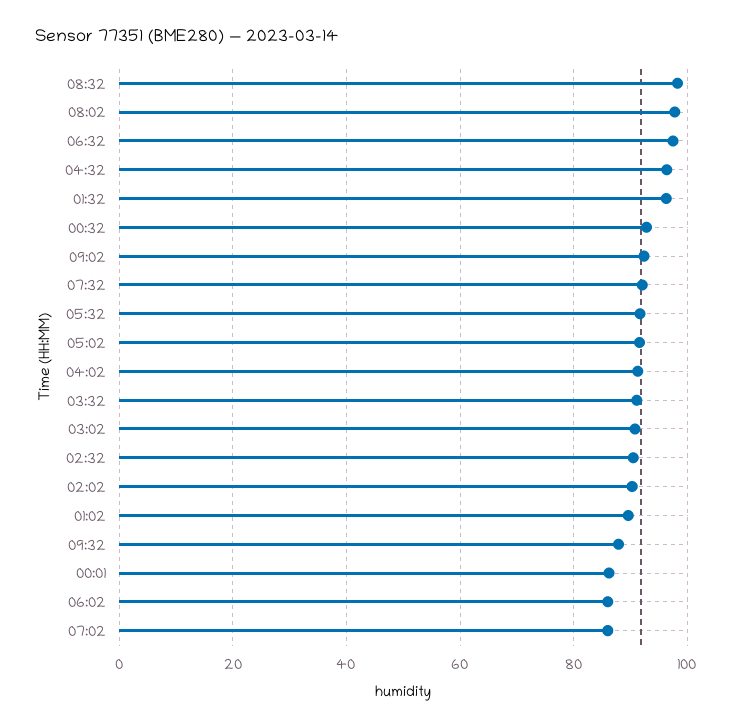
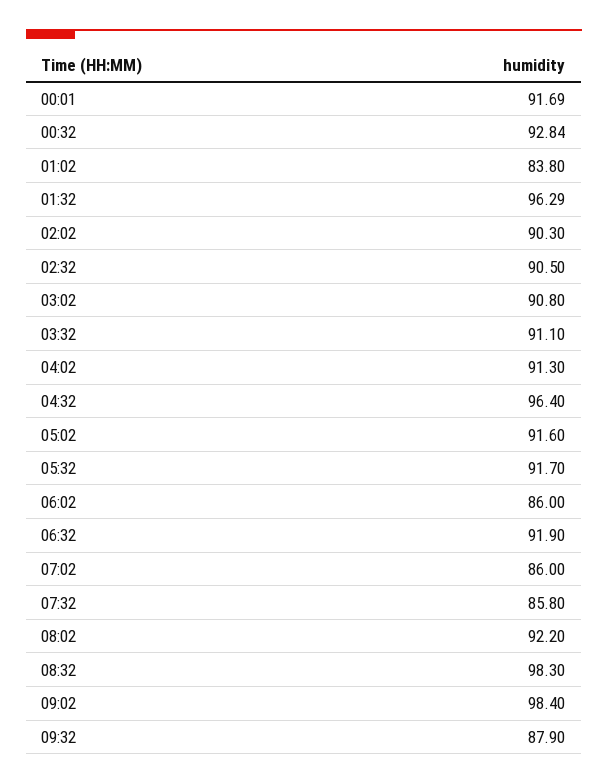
  {
    "08:32": 98.3,
-   "08:02": 98,
+   "08:02": 92.2,
-   "06:32": 98,
+   "06:32": 91.9,
    "04:32": 96.4,
    "01:32": 96.29,
    "00:32": 92.84,
-   "09:02": 92,
+   "09:02": 98.4,
-   "07:32": 92,
+   "07:32": 85.8,
    "05:32": 91.7,
    "05:02": 91.6,
    "04:02": 91.3,
    "03:32": 91.1,
    "03:02": 90.8,
    "02:32": 90.5,
    "02:02": 90.3,
-   "01:02": 90,
+   "01:02": 83.8,
    "09:32": 87.9,
-   "00:01": 86,
+   "00:01": 91.69,
    "06:02": 86,
    "07:02": 86
  }

